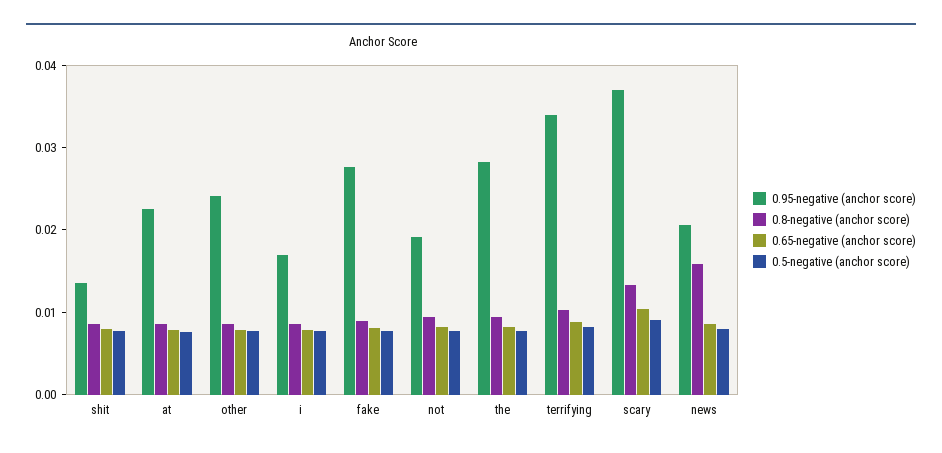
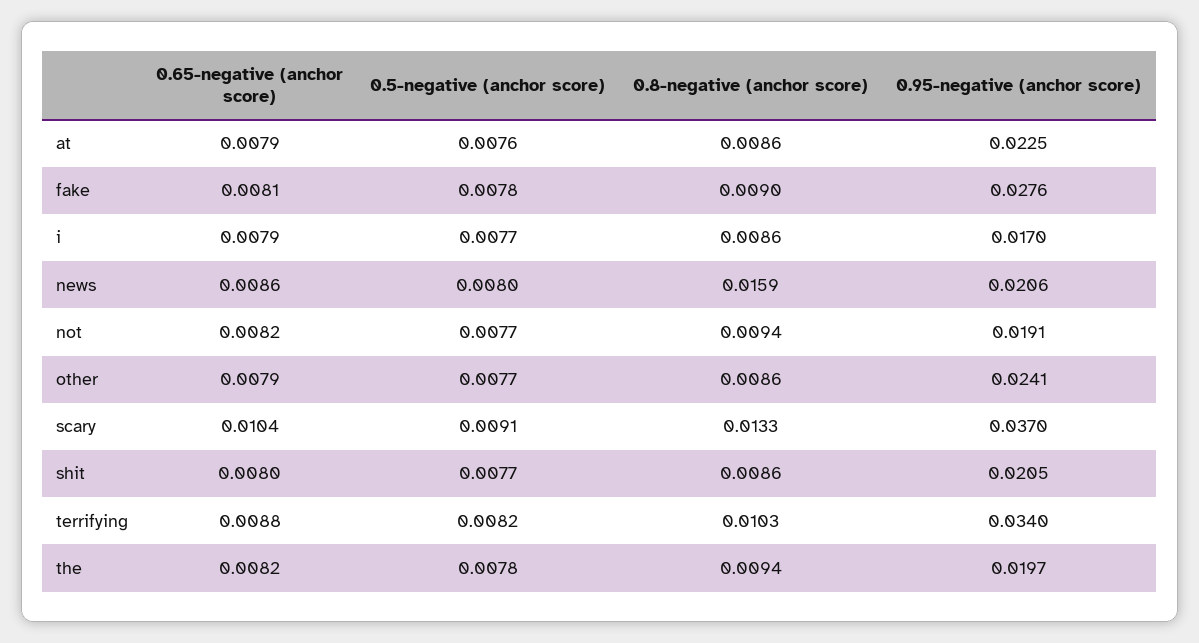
  {
    "0.95-negative (anchor score)": {
-     "shit": 0.014,
+     "shit": 0.0205,
      "at": 0.0225,
      "other": 0.0241,
      "i": 0.017,
      "fake": 0.0276,
      "not": 0.0191,
-     "the": 0.028,
+     "the": 0.0197,
      "terrifying": 0.034,
      "scary": 0.037,
      "news": 0.0206
    },
    "0.8-negative (anchor score)": {
      "shit": 0.0086,
      "at": 0.0086,
      "other": 0.0086,
      "i": 0.0086,
      "fake": 0.009,
      "not": 0.0094,
      "the": 0.0094,
      "terrifying": 0.0103,
      "scary": 0.0133,
      "news": 0.0159
    },
    "0.65-negative (anchor score)": {
      "shit": 0.008,
      "at": 0.0079,
      "other": 0.0079,
      "i": 0.0079,
      "fake": 0.0081,
      "not": 0.0082,
      "the": 0.0082,
      "terrifying": 0.0088,
      "scary": 0.0104,
      "news": 0.0086
    },
    "0.5-negative (anchor score)": {
      "shit": 0.0077,
      "at": 0.0076,
      "other": 0.0077,
      "i": 0.0077,
      "fake": 0.0078,
      "not": 0.0077,
      "the": 0.0078,
      "terrifying": 0.0082,
      "scary": 0.0091,
      "news": 0.008
    }
  }

